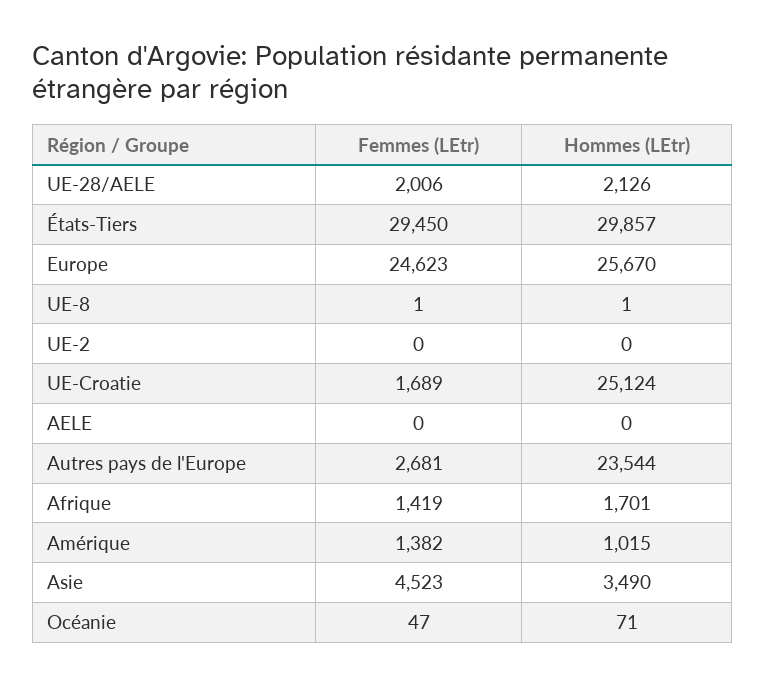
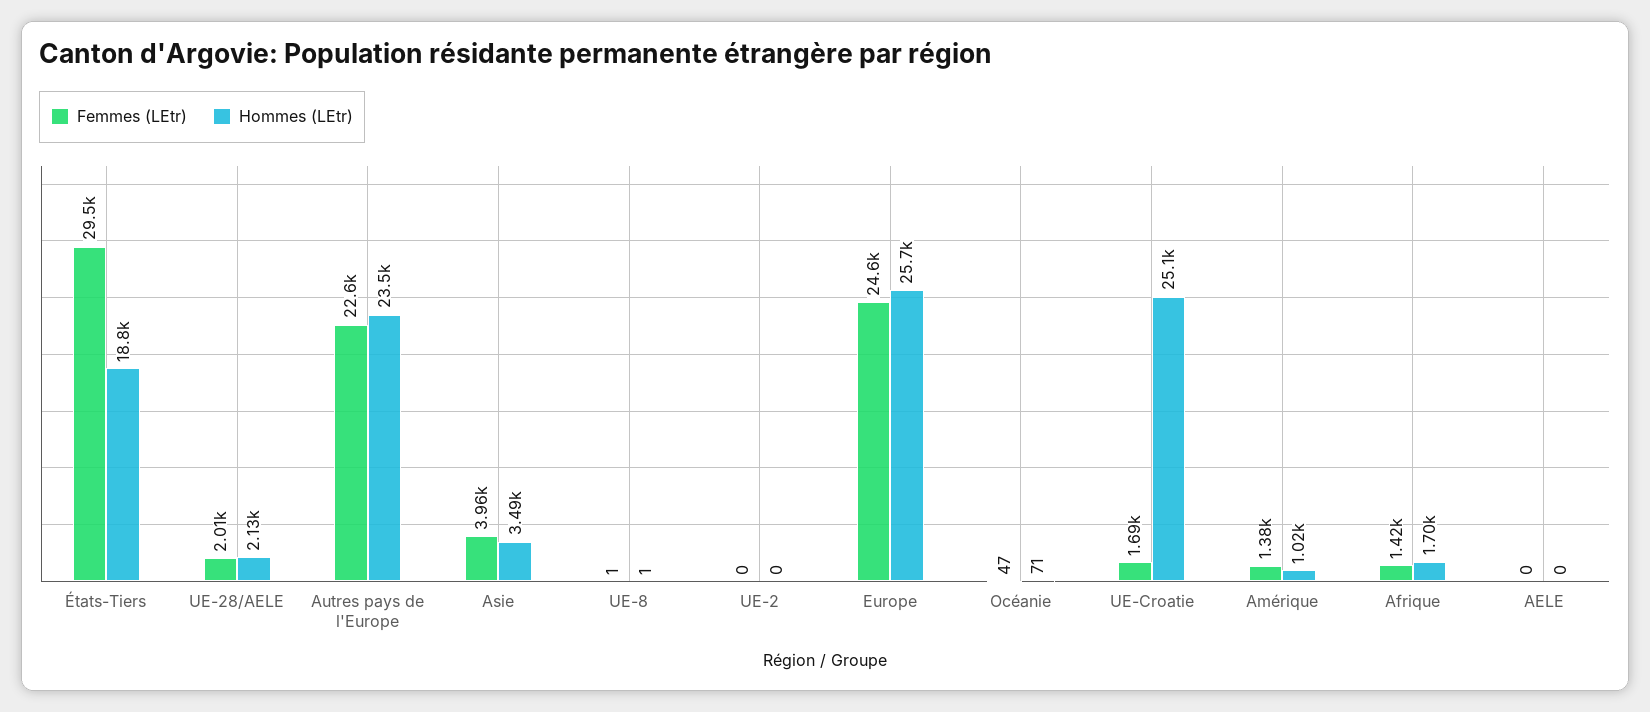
  {
    "Femmes (LEtr)": {
      "UE-28/AELE": 2006,
      "États-Tiers": 29450,
      "Europe": 24623,
      "UE-8": 1,
      "UE-2": 0,
      "UE-Croatie": 1689,
      "AELE": 0,
-     "Autres pays de l'Europe": 2681,
+     "Autres pays de l'Europe": 22600,
      "Afrique": 1419,
      "Amérique": 1382,
-     "Asie": 4523,
+     "Asie": 3960,
      "Océanie": 47
    },
    "Hommes (LEtr)": {
      "UE-28/AELE": 2126,
-     "États-Tiers": 29857,
+     "États-Tiers": 18800,
      "Europe": 25670,
      "UE-8": 1,
      "UE-2": 0,
      "UE-Croatie": 25124,
      "AELE": 0,
      "Autres pays de l'Europe": 23544,
      "Afrique": 1701,
      "Amérique": 1015,
      "Asie": 3490,
      "Océanie": 71
    }
  }

